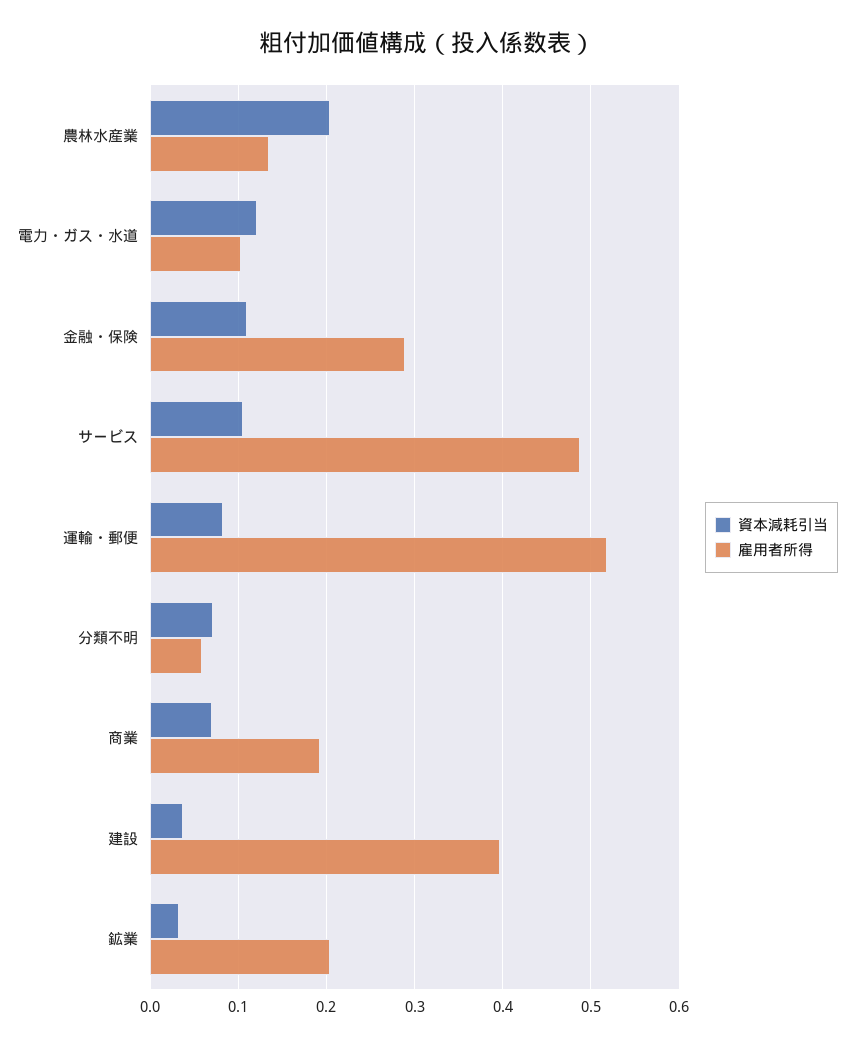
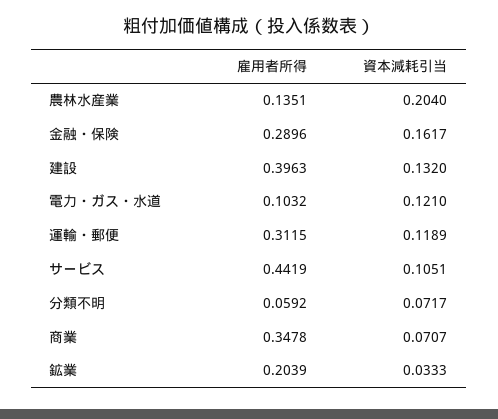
  {
    "資本減耗引当": {
      "農林水産業": 0.204,
      "電力・ガス・水道": 0.121,
-     "金融・保険": 0.11,
+     "金融・保険": 0.1617,
      "サービス": 0.1051,
-     "運輸・郵便": 0.08,
+     "運輸・郵便": 0.1189,
      "分類不明": 0.0717,
      "商業": 0.0707,
-     "建設": 0.04,
+     "建設": 0.132,
      "鉱業": 0.0333
    },
    "雇用者所得": {
      "農林水産業": 0.1351,
      "電力・ガス・水道": 0.1032,
      "金融・保険": 0.2896,
-     "サービス": 0.49,
+     "サービス": 0.4419,
-     "運輸・郵便": 0.52,
+     "運輸・郵便": 0.3115,
      "分類不明": 0.0592,
-     "商業": 0.19,
+     "商業": 0.3478,
      "建設": 0.3963,
      "鉱業": 0.2039
    }
  }

